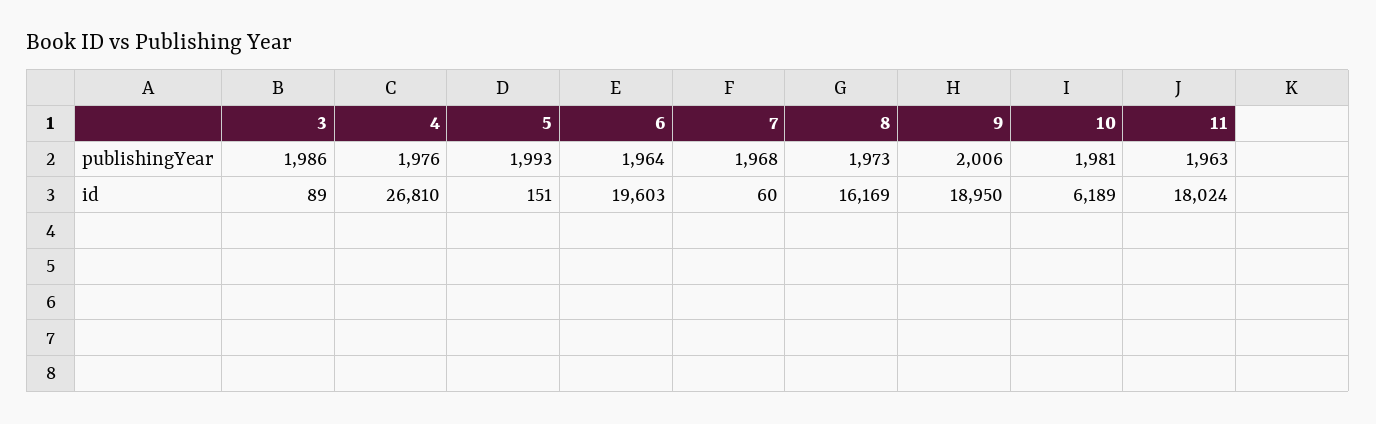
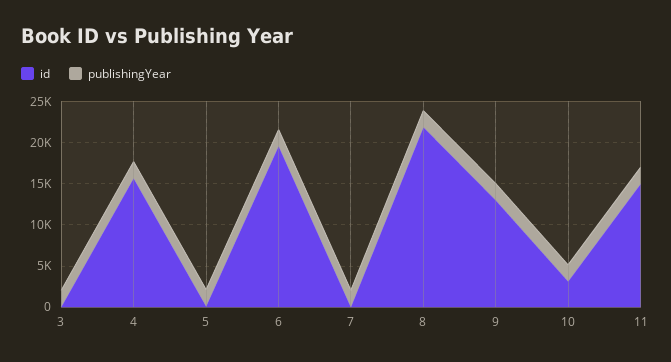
  {
    "publishingYear": {
      "3": 1986,
      "4": 1976,
      "5": 1993,
      "6": 1964,
      "7": 1968,
      "8": 1973,
      "9": 2006,
      "10": 1981,
      "11": 1963
    },
    "id": {
      "3": 89,
-     "4": 26810,
+     "4": 16000,
      "5": 151,
      "6": 19603,
      "7": 60,
-     "8": 16169,
+     "8": 22000,
-     "9": 18950,
+     "9": 13000,
-     "10": 6189,
+     "10": 3000,
-     "11": 18024
+     "11": 15000
    }
  }

